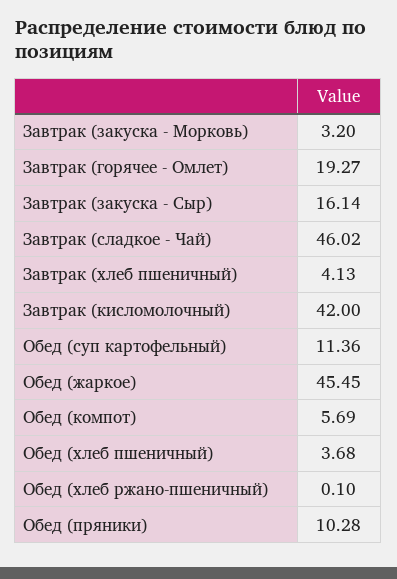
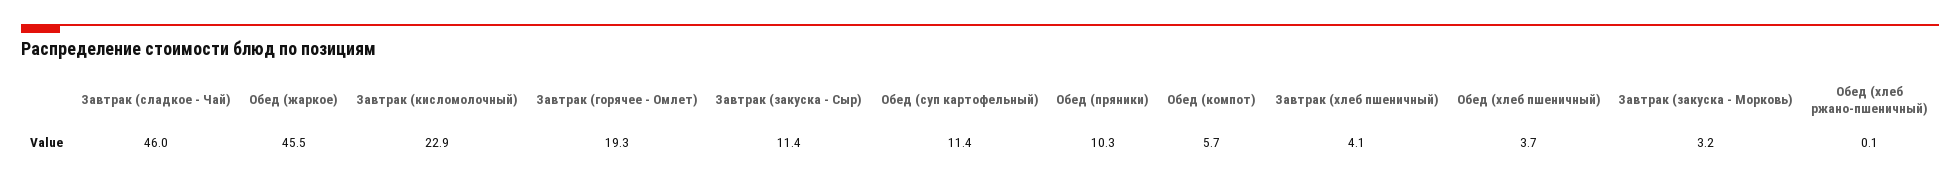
  {
    "Завтрак (закуска - Морковь)": 3.2,
    "Завтрак (горячее - Омлет)": 19.27,
-   "Завтрак (закуска - Сыр)": 16.14,
+   "Завтрак (закуска - Сыр)": 11.4,
    "Завтрак (сладкое - Чай)": 46.02,
    "Завтрак (хлеб пшеничный)": 4.13,
-   "Завтрак (кисломолочный)": 42,
+   "Завтрак (кисломолочный)": 22.9,
    "Обед (суп картофельный)": 11.36,
    "Обед (жаркое)": 45.45,
    "Обед (компот)": 5.69,
    "Обед (хлеб пшеничный)": 3.68,
    "Обед (хлеб ржано-пшеничный)": 0.1,
    "Обед (пряники)": 10.28
  }

